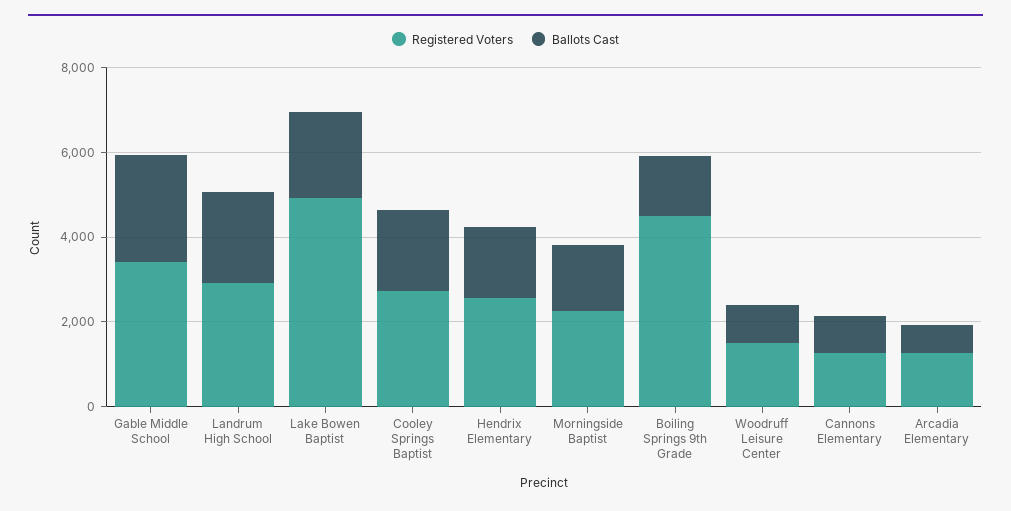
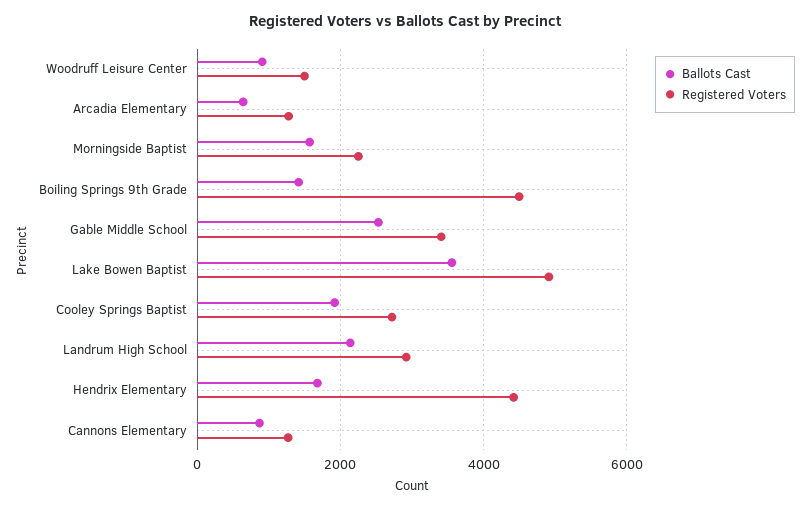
  {
    "Registered Voters": {
      "Gable Middle School": 3400,
      "Landrum High School": 3000,
      "Lake Bowen Baptist": 5000,
      "Cooley Springs Baptist": 2800,
-     "Hendrix Elementary": 2500,
+     "Hendrix Elementary": 4400,
      "Morningside Baptist": 2200,
      "Boiling Springs 9th Grade": 4400,
      "Woodruff Leisure Center": 1400,
      "Cannons Elementary": 1200,
      "Arcadia Elementary": 1200
    },
    "Ballots Cast": {
      "Gable Middle School": 2600,
      "Landrum High School": 2200,
-     "Lake Bowen Baptist": 2000,
+     "Lake Bowen Baptist": 3600,
      "Cooley Springs Baptist": 2000,
      "Hendrix Elementary": 1600,
      "Morningside Baptist": 1600,
      "Boiling Springs 9th Grade": 1400,
      "Woodruff Leisure Center": 1000,
      "Cannons Elementary": 800,
      "Arcadia Elementary": 600
    }
  }

